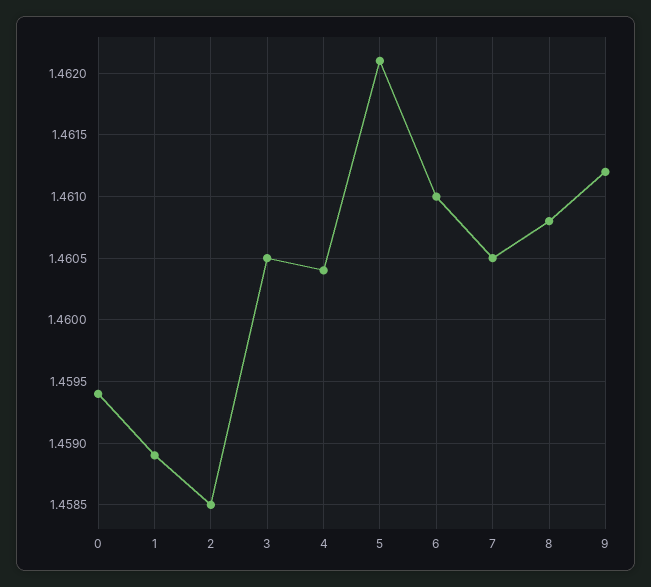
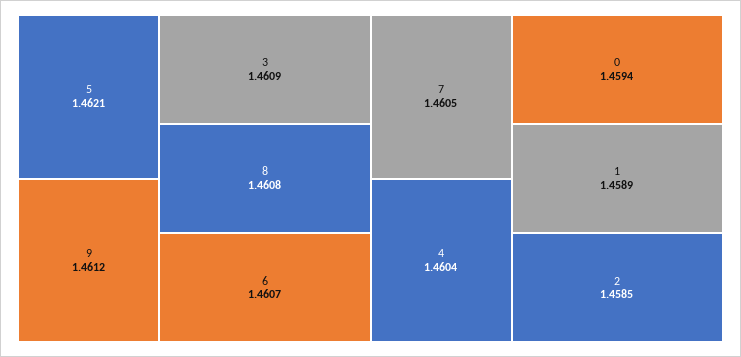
  {
    "0": 1.4594,
    "1": 1.4589,
    "2": 1.4585,
-   "3": 1.4605,
+   "3": 1.4609,
    "4": 1.4604,
    "5": 1.4621,
-   "6": 1.461,
+   "6": 1.4607,
    "7": 1.4605,
    "8": 1.4608,
    "9": 1.4612
  }

